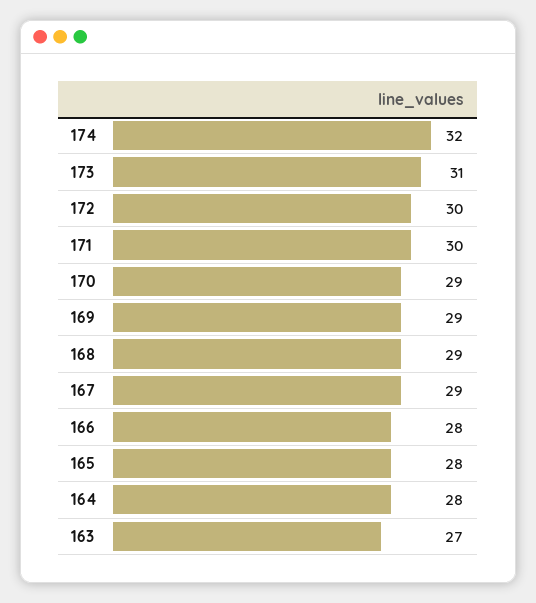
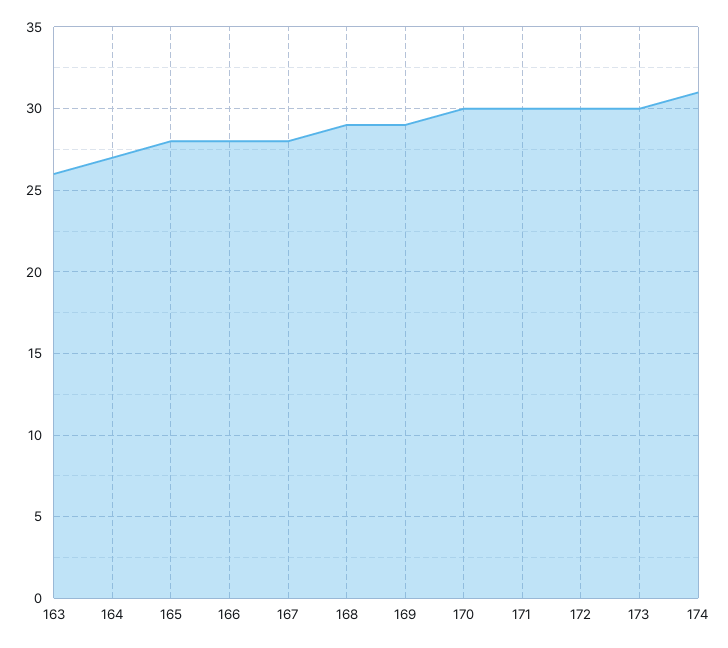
  {
-   "174": 32,
+   "174": 31,
-   "173": 31,
+   "173": 30,
    "172": 30,
    "171": 30,
-   "170": 29,
+   "170": 30,
    "169": 29,
    "168": 29,
-   "167": 29,
+   "167": 28,
    "166": 28,
    "165": 28,
-   "164": 28,
+   "164": 27,
-   "163": 27
+   "163": 26
  }

